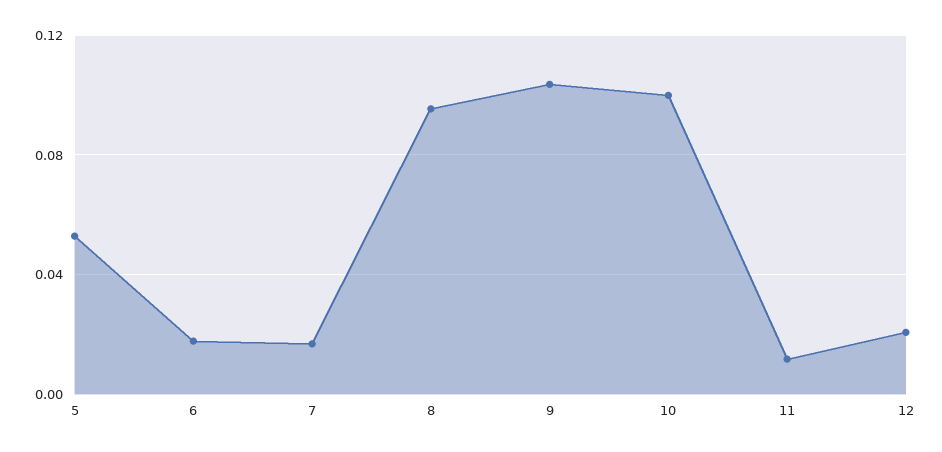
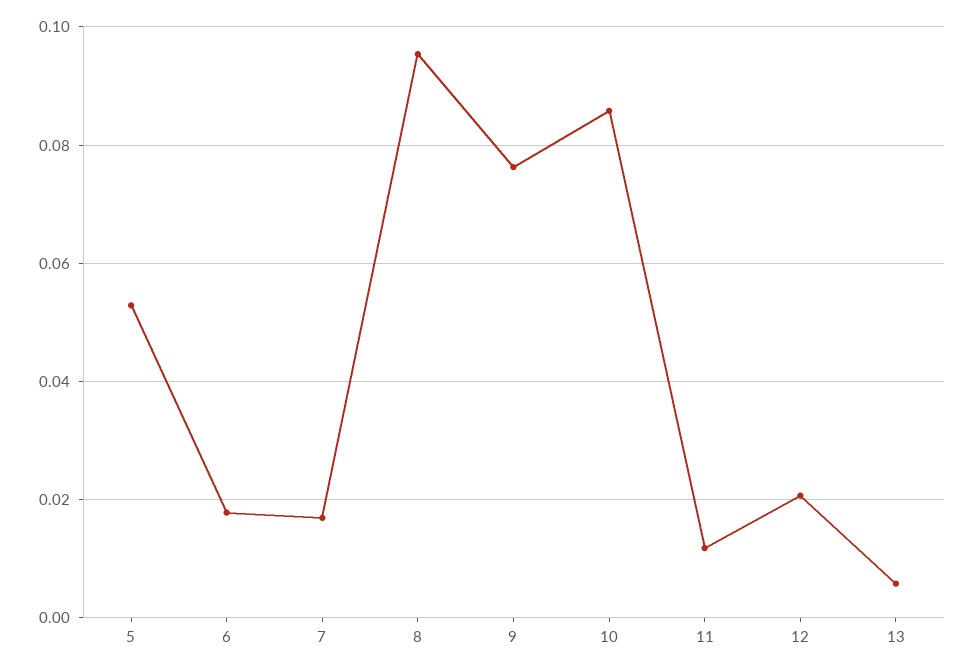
  {
    "5": 0.052,
    "6": 0.018,
    "7": 0.016,
    "8": 0.096,
-   "9": 0.105,
+   "9": 0.076,
-   "10": 0.1,
+   "10": 0.086,
    "11": 0.012,
-   "12": 0.02
+   "12": 0.02,
+   "13": 0.006
  }

